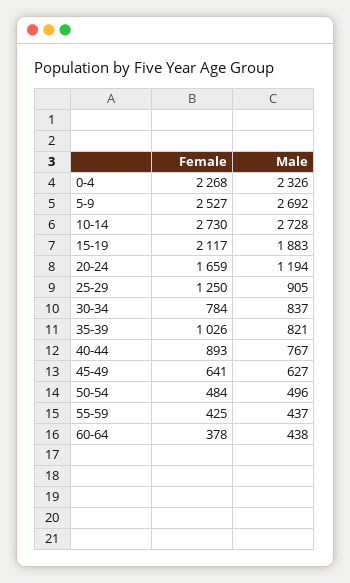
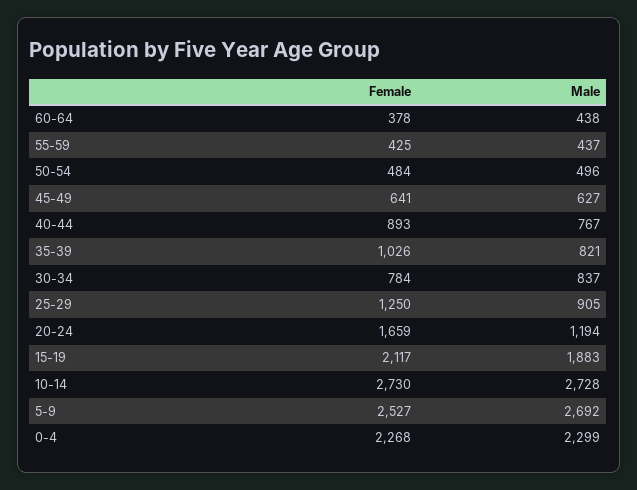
  {
    "Female": {
      "0-4": 2268,
      "5-9": 2527,
      "10-14": 2730,
      "15-19": 2117,
      "20-24": 1659,
      "25-29": 1250,
      "30-34": 784,
      "35-39": 1026,
      "40-44": 893,
      "45-49": 641,
      "50-54": 484,
      "55-59": 425,
      "60-64": 378
    },
    "Male": {
-     "0-4": 2326,
+     "0-4": 2299,
      "5-9": 2692,
      "10-14": 2728,
      "15-19": 1883,
      "20-24": 1194,
      "25-29": 905,
      "30-34": 837,
      "35-39": 821,
      "40-44": 767,
      "45-49": 627,
      "50-54": 496,
      "55-59": 437,
      "60-64": 438
    }
  }

